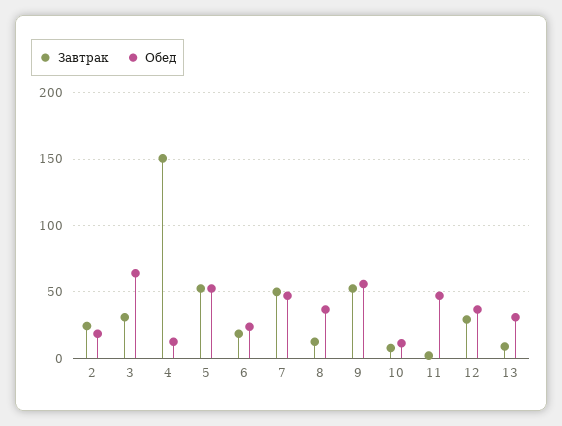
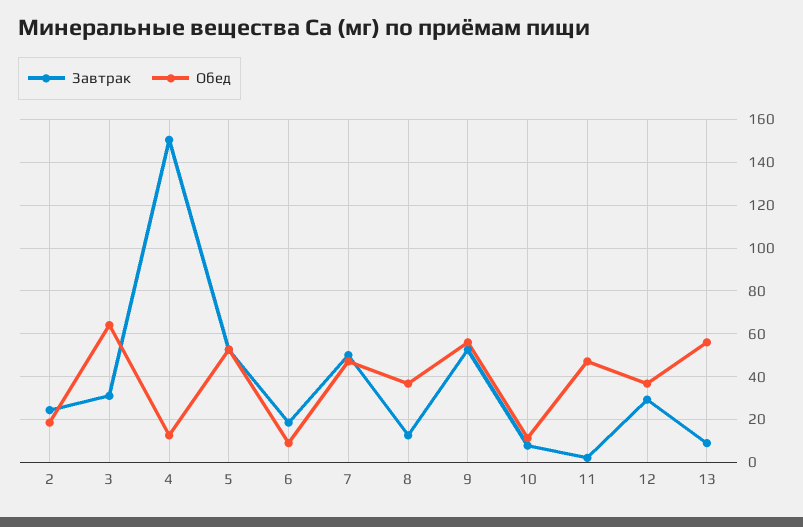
  {
    "Завтрак": {
      "2": 25,
      "3": 30,
      "4": 150,
      "5": 55,
      "6": 20,
      "7": 50,
      "8": 15,
      "9": 55,
      "10": 10,
      "11": 0,
      "12": 30,
      "13": 10
    },
    "Обед": {
      "2": 20,
      "3": 65,
      "4": 15,
      "5": 55,
-     "6": 25,
+     "6": 10,
      "7": 45,
      "8": 35,
      "9": 55,
      "10": 10,
      "11": 45,
      "12": 35,
-     "13": 30
+     "13": 55
    }
  }

